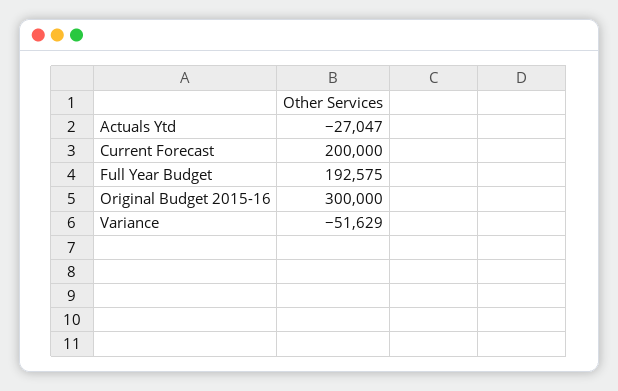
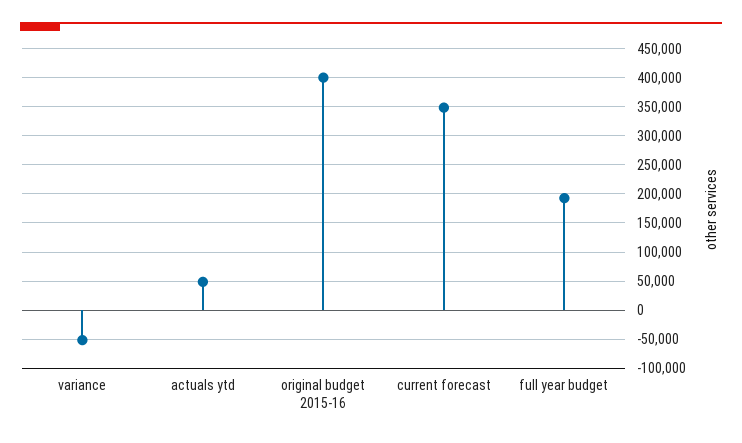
  {
-   "Actuals Ytd": -27047,
+   "Actuals Ytd": 50000,
-   "Current Forecast": 200000,
+   "Current Forecast": 350000,
    "Full Year Budget": 192575,
-   "Original Budget 2015-16": 300000,
+   "Original Budget 2015-16": 400000,
    "Variance": -51629
  }

